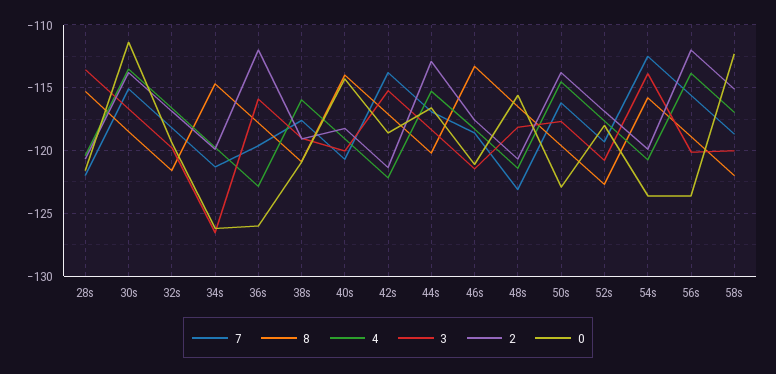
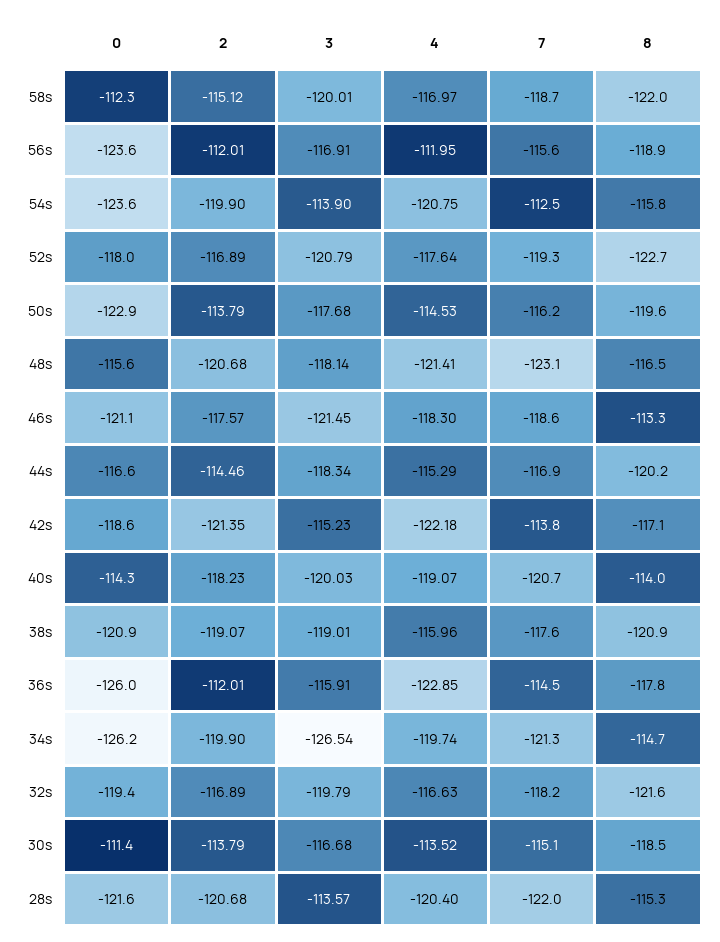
  {
    "7": {
      "28s": -122,
      "30s": -115.1,
      "32s": -118.2,
      "34s": -121.3,
-     "36s": -119.5,
+     "36s": -114.5,
      "38s": -117.6,
      "40s": -120.7,
      "42s": -113.8,
      "44s": -116.9,
      "46s": -118.6,
      "48s": -123.1,
      "50s": -116.2,
      "52s": -119.3,
      "54s": -112.5,
      "56s": -115.6,
      "58s": -118.7
    },
    "8": {
      "28s": -115.3,
      "30s": -118.5,
      "32s": -121.6,
      "34s": -114.7,
      "36s": -117.8,
      "38s": -120.9,
      "40s": -114,
      "42s": -117.1,
      "44s": -120.2,
      "46s": -113.3,
      "48s": -116.5,
      "50s": -119.6,
      "52s": -122.7,
      "54s": -115.8,
      "56s": -118.9,
      "58s": -122
    },
    "4": {
      "28s": -120.4,
      "30s": -113.52,
      "32s": -116.63,
      "34s": -119.74,
      "36s": -122.85,
      "38s": -115.96,
      "40s": -119.07,
      "42s": -122.18,
      "44s": -115.29,
      "46s": -118.3,
      "48s": -121.41,
      "50s": -114.53,
      "52s": -117.64,
      "54s": -120.75,
-     "56s": -114,
+     "56s": -111.95,
      "58s": -116.97
    },
    "3": {
      "28s": -113.57,
      "30s": -116.68,
      "32s": -119.79,
      "34s": -126.54,
      "36s": -115.91,
      "38s": -119.01,
      "40s": -120.03,
      "42s": -115.23,
      "44s": -118.34,
      "46s": -121.45,
      "48s": -118.14,
      "50s": -117.68,
      "52s": -120.79,
      "54s": -113.9,
-     "56s": -120,
+     "56s": -116.91,
      "58s": -120.01
    },
    "2": {
      "28s": -120.68,
      "30s": -113.79,
      "32s": -116.89,
      "34s": -119.9,
      "36s": -112.01,
      "38s": -119.07,
      "40s": -118.23,
      "42s": -121.35,
-     "44s": -113,
+     "44s": -114.46,
      "46s": -117.57,
      "48s": -120.68,
      "50s": -113.79,
      "52s": -116.89,
      "54s": -119.9,
      "56s": -112.01,
      "58s": -115.12
    },
    "0": {
      "28s": -121.6,
      "30s": -111.4,
      "32s": -119.4,
      "34s": -126.2,
      "36s": -126,
      "38s": -120.9,
      "40s": -114.3,
      "42s": -118.6,
      "44s": -116.6,
      "46s": -121.1,
      "48s": -115.6,
      "50s": -122.9,
      "52s": -118,
      "54s": -123.6,
      "56s": -123.6,
      "58s": -112.3
    }
  }

